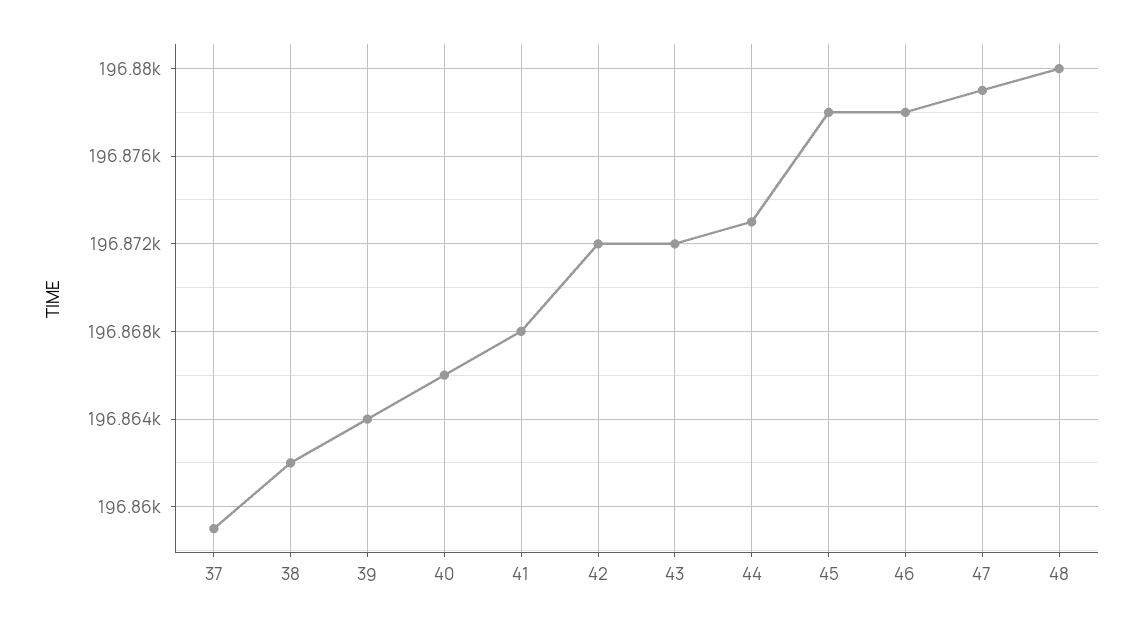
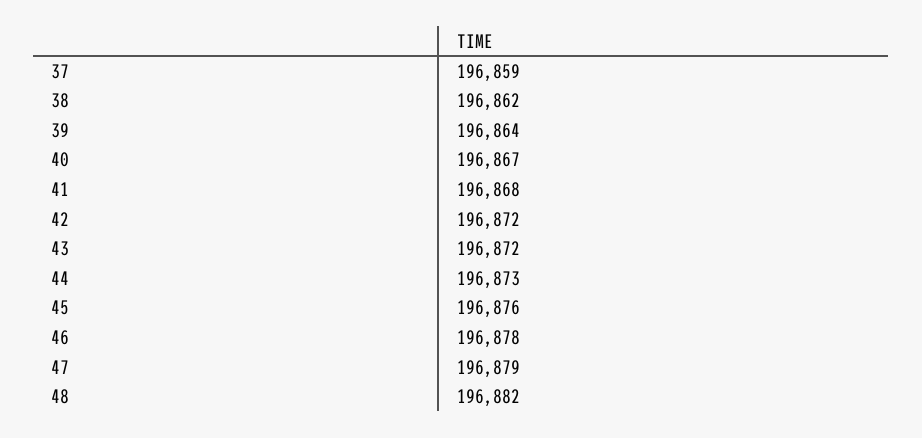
  {
    "37": 196859,
    "38": 196862,
    "39": 196864,
-   "40": 196866,
+   "40": 196867,
    "41": 196868,
    "42": 196872,
    "43": 196872,
    "44": 196873,
-   "45": 196878,
+   "45": 196876,
    "46": 196878,
    "47": 196879,
-   "48": 196880
+   "48": 196882
  }

